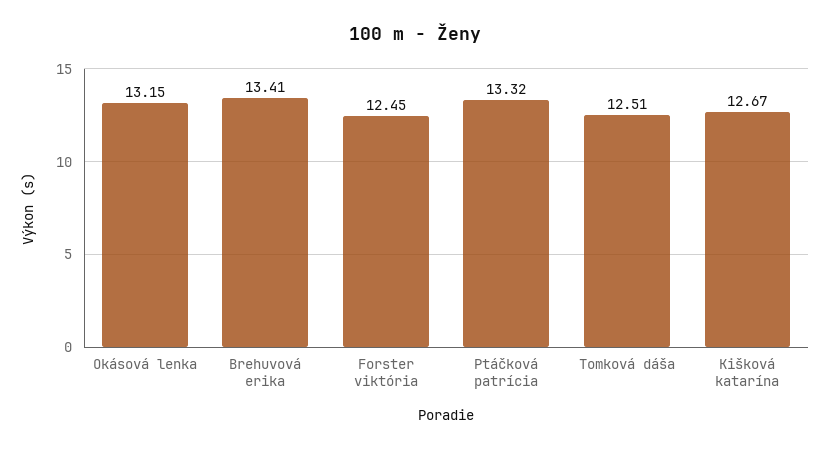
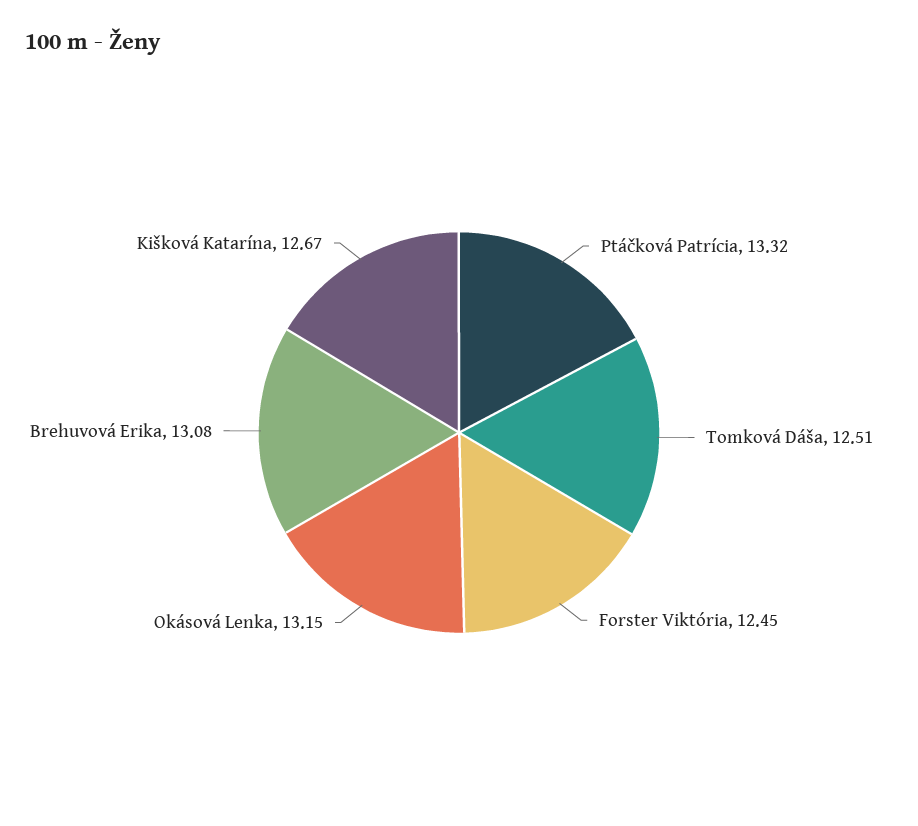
  {
    "Okásová lenka": 13.15,
-   "Brehuvová erika": 13.41,
+   "Brehuvová erika": 13.08,
    "Forster viktória": 12.45,
    "Ptáčková patrícia": 13.32,
    "Tomková dáša": 12.51,
    "Kišková katarína": 12.67
  }

